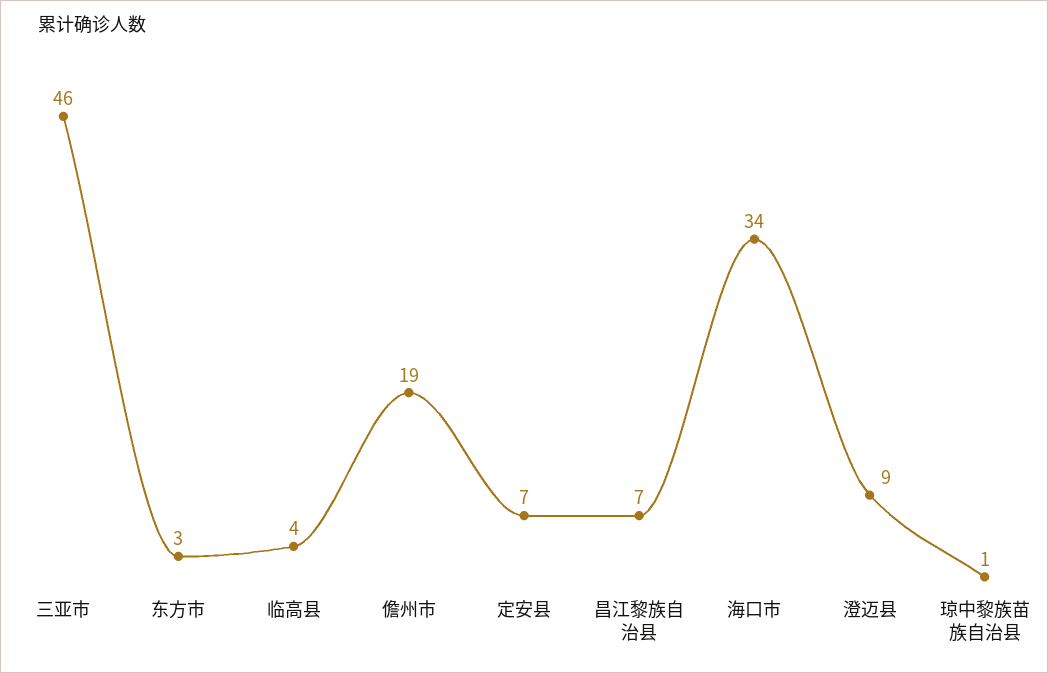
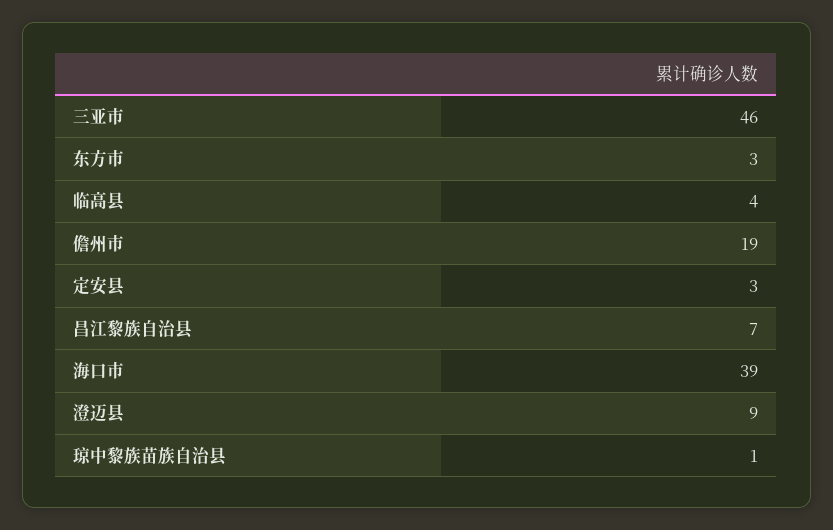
  {
    "三亚市": 46,
    "东方市": 3,
    "临高县": 4,
    "儋州市": 19,
-   "定安县": 7,
+   "定安县": 3,
    "昌江黎族自治县": 7,
-   "海口市": 34,
+   "海口市": 39,
    "澄迈县": 9,
    "琼中黎族苗族自治县": 1
  }

